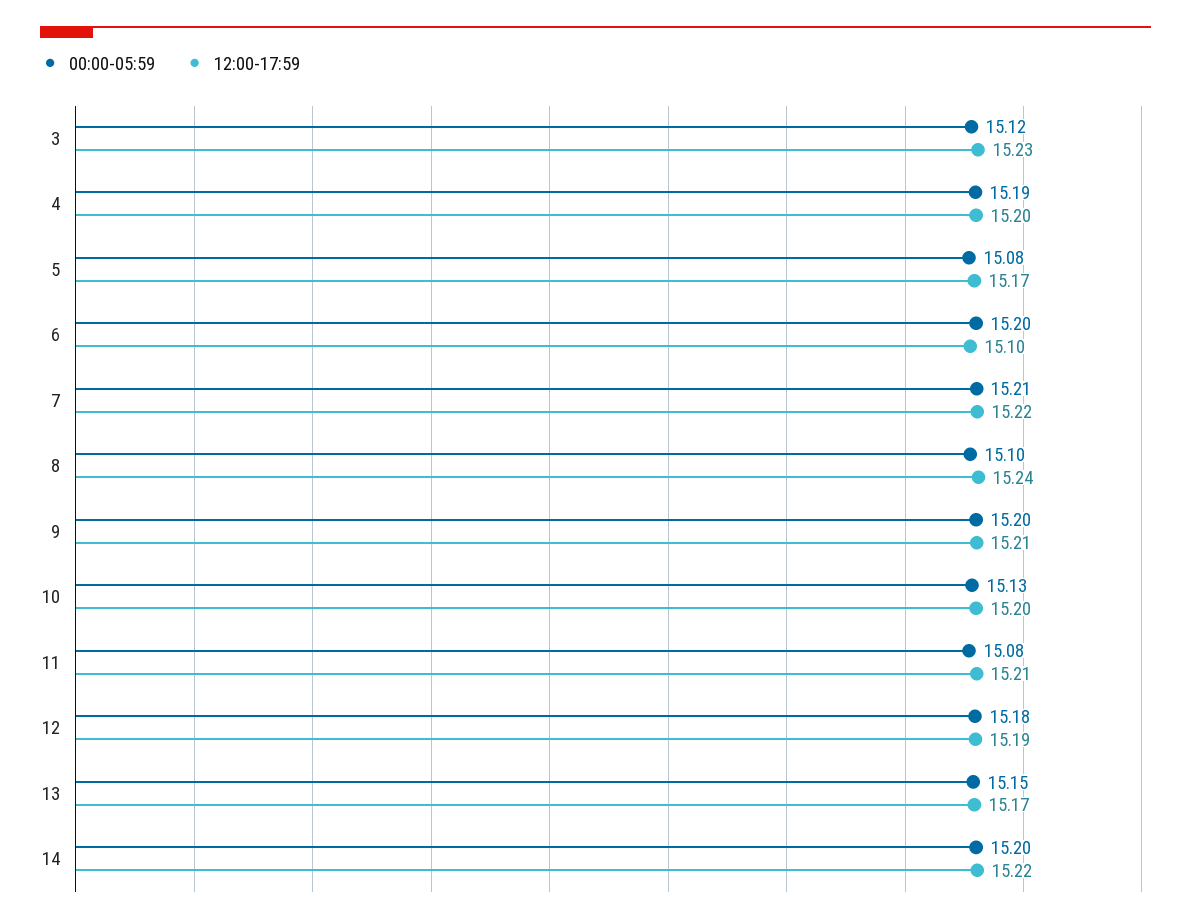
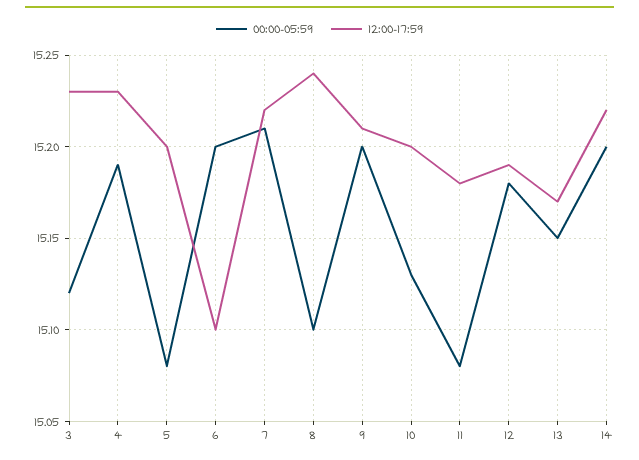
  {
    "00:00-05:59": {
      "3": 15.12,
      "4": 15.19,
      "5": 15.08,
      "6": 15.2,
      "7": 15.21,
      "8": 15.1,
      "9": 15.2,
      "10": 15.13,
      "11": 15.08,
      "12": 15.18,
      "13": 15.15,
      "14": 15.2
    },
    "12:00-17:59": {
      "3": 15.23,
-     "4": 15.2,
+     "4": 15.23,
-     "5": 15.17,
+     "5": 15.2,
      "6": 15.1,
      "7": 15.22,
      "8": 15.24,
      "9": 15.21,
      "10": 15.2,
-     "11": 15.21,
+     "11": 15.18,
      "12": 15.19,
      "13": 15.17,
      "14": 15.22
    }
  }

